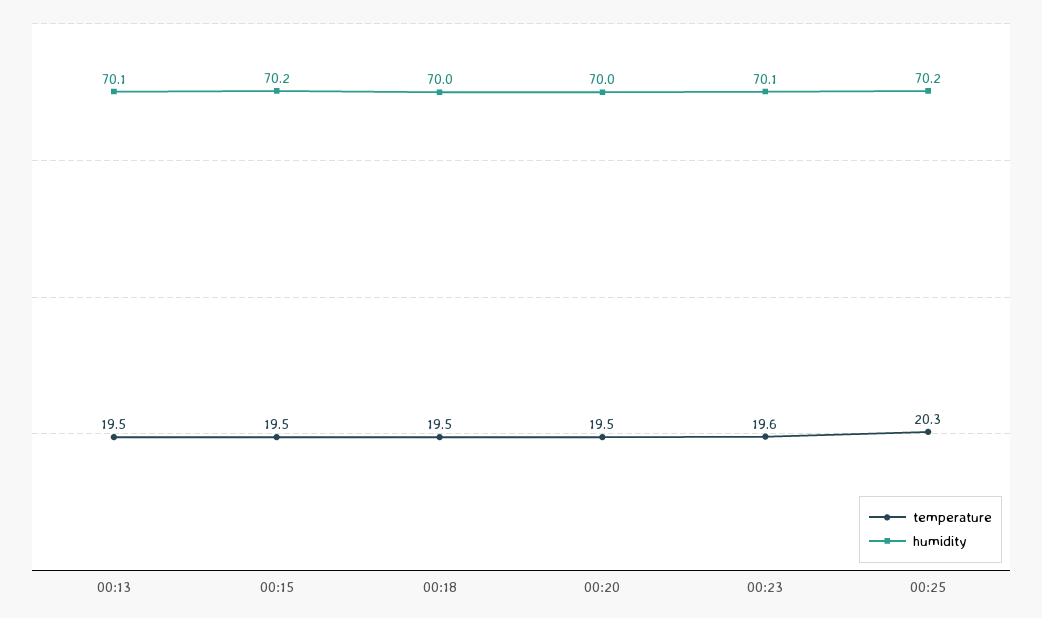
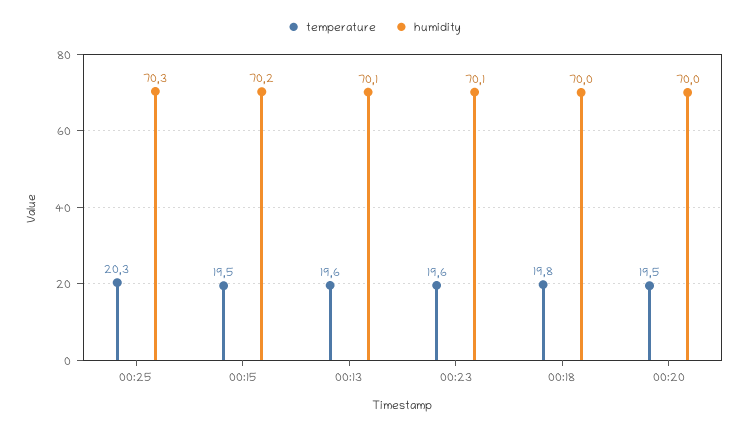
  {
    "temperature": {
-     "00:13": 19.5,
+     "00:13": 19.6,
      "00:15": 19.5,
-     "00:18": 19.5,
+     "00:18": 19.8,
      "00:20": 19.5,
      "00:23": 19.6,
      "00:25": 20.3
    },
    "humidity": {
      "00:13": 70.1,
      "00:15": 70.2,
      "00:18": 70,
      "00:20": 70,
      "00:23": 70.1,
-     "00:25": 70.2
+     "00:25": 70.3
    }
  }

